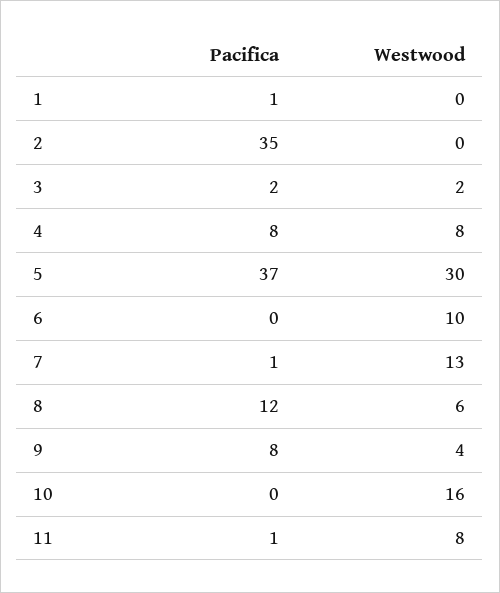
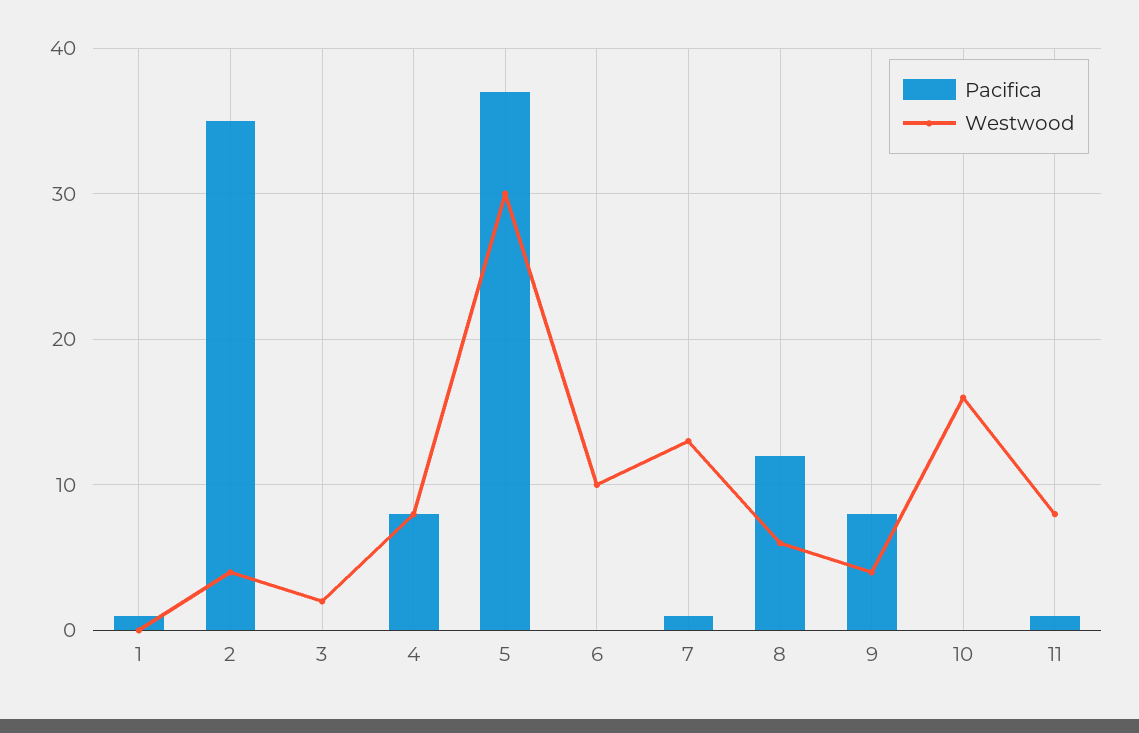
  {
    "Pacifica": {
      "1": 1,
      "2": 35,
-     "3": 2,
+     "3": 0,
      "4": 8,
      "5": 37,
      "6": 0,
      "7": 1,
      "8": 12,
      "9": 8,
      "10": 0,
      "11": 1
    },
    "Westwood": {
      "1": 0,
-     "2": 0,
+     "2": 4,
      "3": 2,
      "4": 8,
      "5": 30,
      "6": 10,
      "7": 13,
      "8": 6,
      "9": 4,
      "10": 16,
      "11": 8
    }
  }

